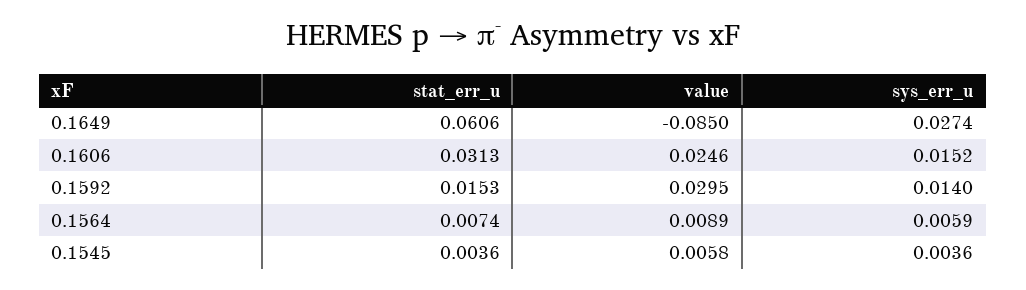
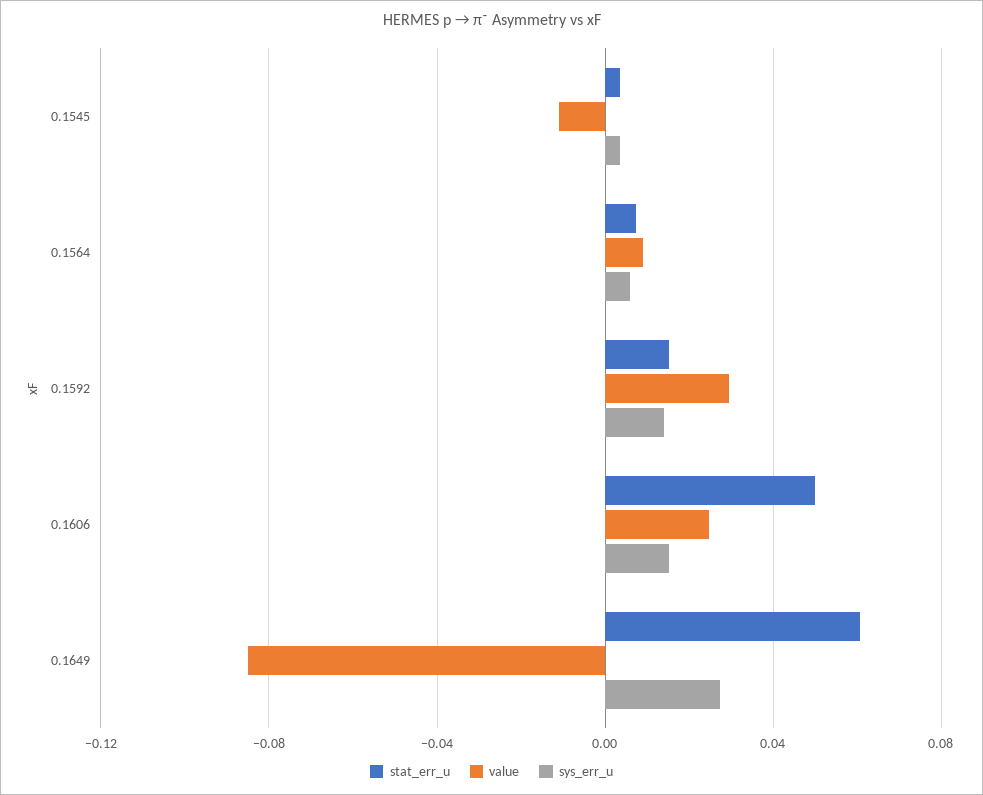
  {
    "stat_err_u": {
      "0.1649": 0.0606,
-     "0.1606": 0.0313,
+     "0.1606": 0.05,
      "0.1592": 0.0153,
      "0.1564": 0.0074,
      "0.1545": 0.0036
    },
    "value": {
      "0.1649": -0.085,
      "0.1606": 0.0246,
      "0.1592": 0.0295,
      "0.1564": 0.0089,
-     "0.1545": 0.0058
+     "0.1545": -0.01
    },
    "sys_err_u": {
      "0.1649": 0.0274,
      "0.1606": 0.0152,
      "0.1592": 0.014,
      "0.1564": 0.0059,
      "0.1545": 0.0036
    }
  }

